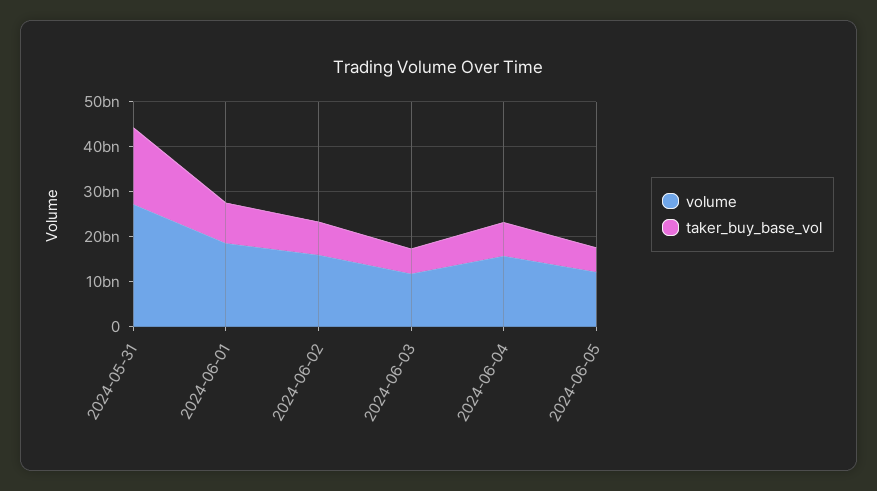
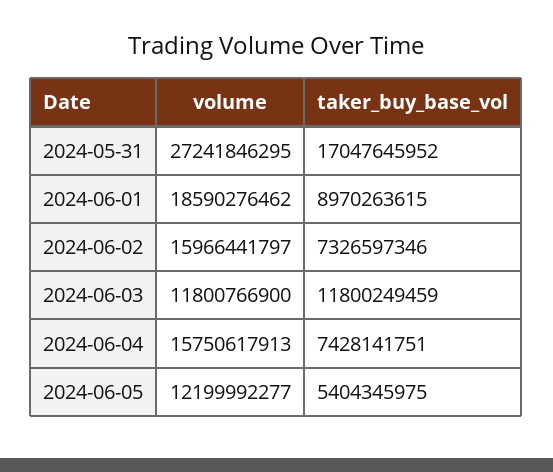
  {
    "volume": {
      "2024-05-31": 27241846295,
      "2024-06-01": 18590276462,
      "2024-06-02": 15966441797,
      "2024-06-03": 11800766900,
      "2024-06-04": 15750617913,
      "2024-06-05": 12199992277
    },
    "taker_buy_base_vol": {
      "2024-05-31": 17047645952,
      "2024-06-01": 8970263615,
      "2024-06-02": 7326597346,
-     "2024-06-03": 6000000000,
+     "2024-06-03": 11800249459,
      "2024-06-04": 7428141751,
      "2024-06-05": 5404345975
    }
  }

